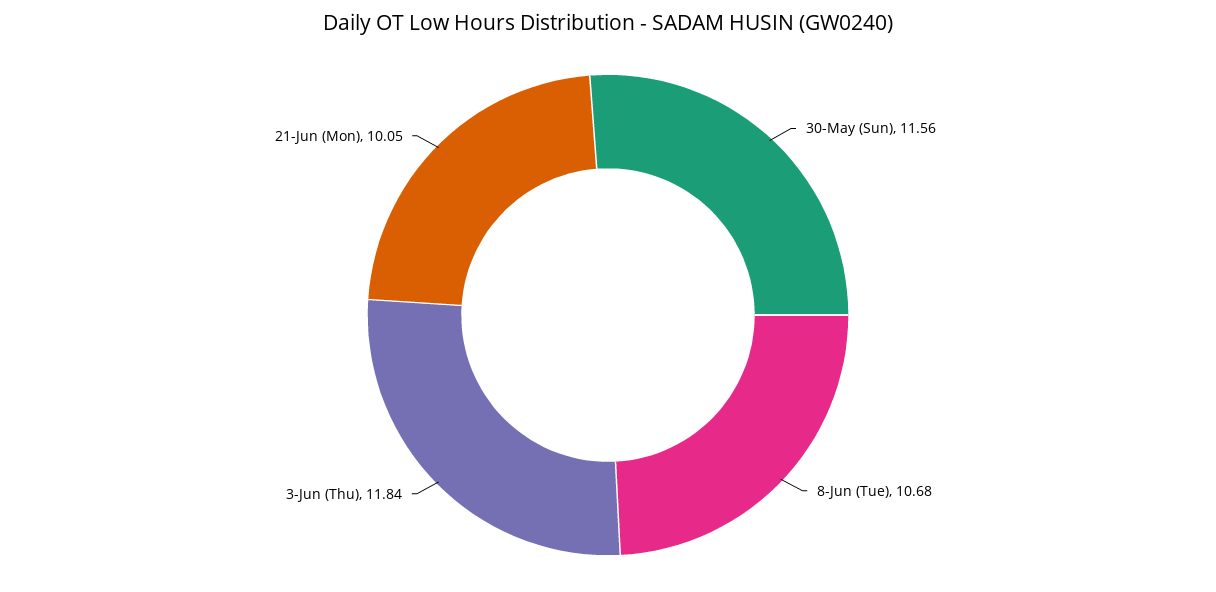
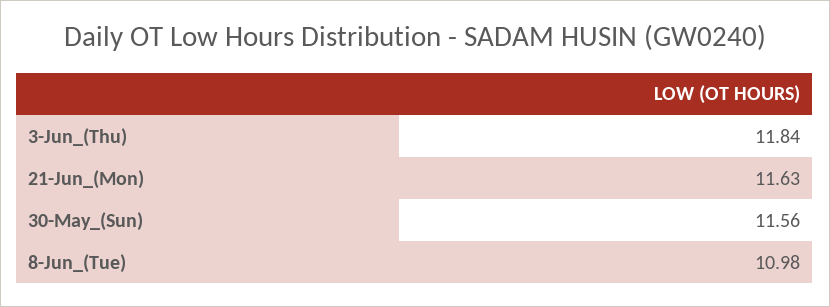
  {
    "30-May (Sun)": 11.56,
-   "8-Jun (Tue)": 10.68,
+   "8-Jun (Tue)": 10.98,
    "3-Jun (Thu)": 11.84,
-   "21-Jun (Mon)": 10.05
+   "21-Jun (Mon)": 11.63
  }

